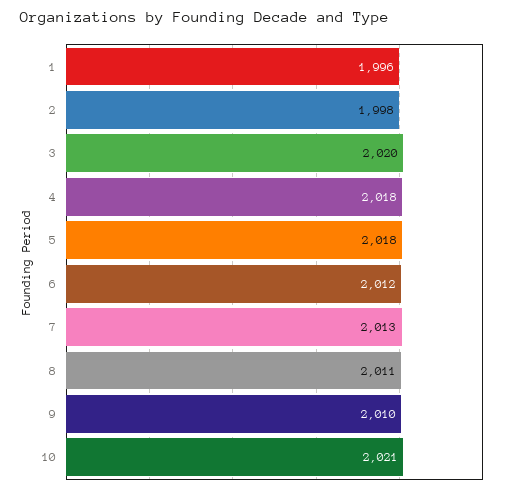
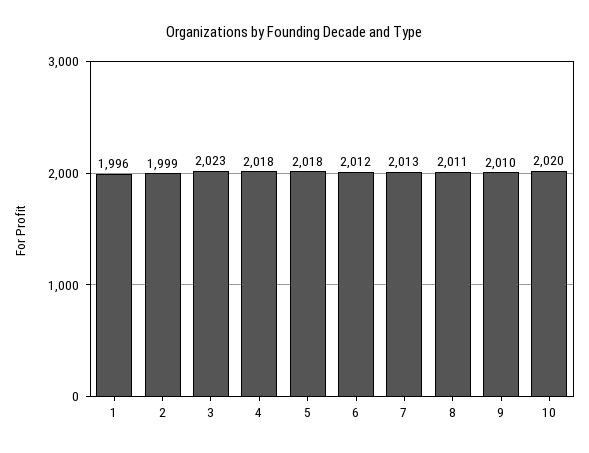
  {
    "1": 1996,
-   "2": 1998,
+   "2": 1999,
-   "3": 2020,
+   "3": 2023,
    "4": 2018,
    "5": 2018,
    "6": 2012,
    "7": 2013,
    "8": 2011,
    "9": 2010,
-   "10": 2021
+   "10": 2020
  }

